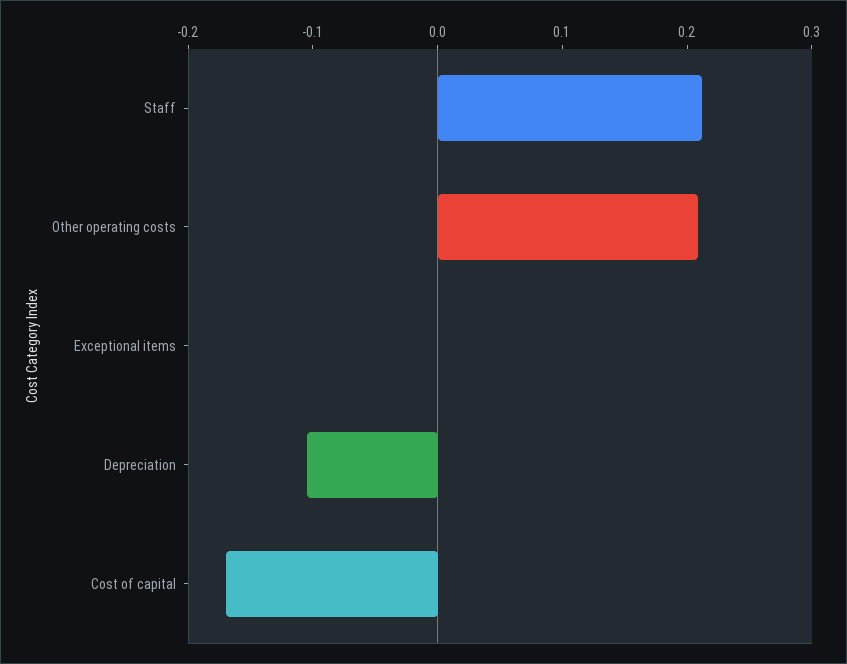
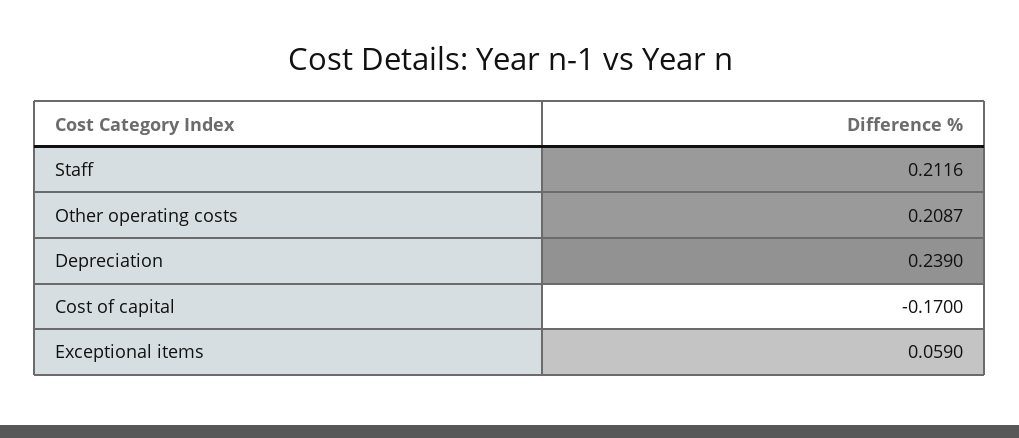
  {
    "Staff": 0.2116,
    "Other operating costs": 0.2087,
-   "Exceptional items": 0,
+   "Exceptional items": 0.059,
-   "Depreciation": -0.1,
+   "Depreciation": 0.239,
    "Cost of capital": -0.17
  }

